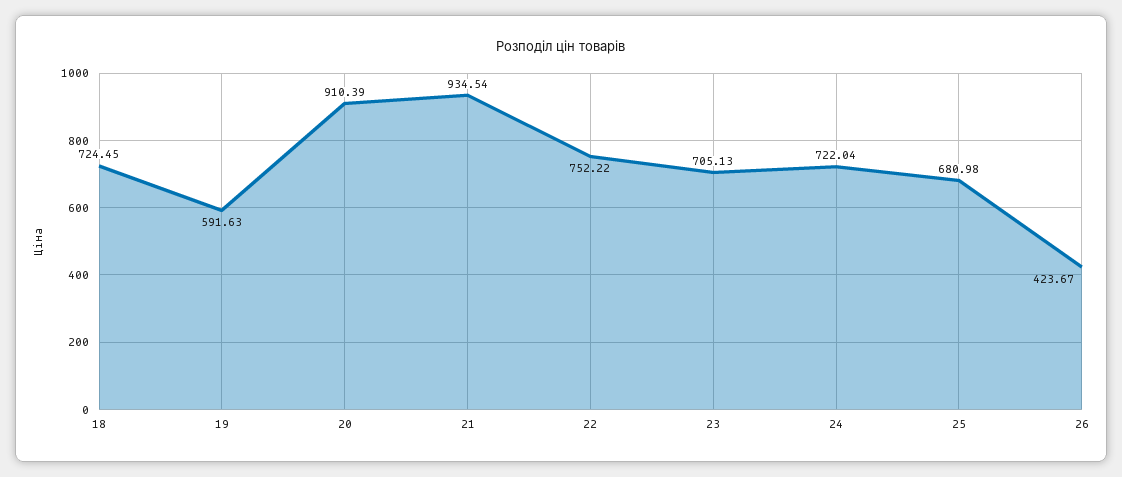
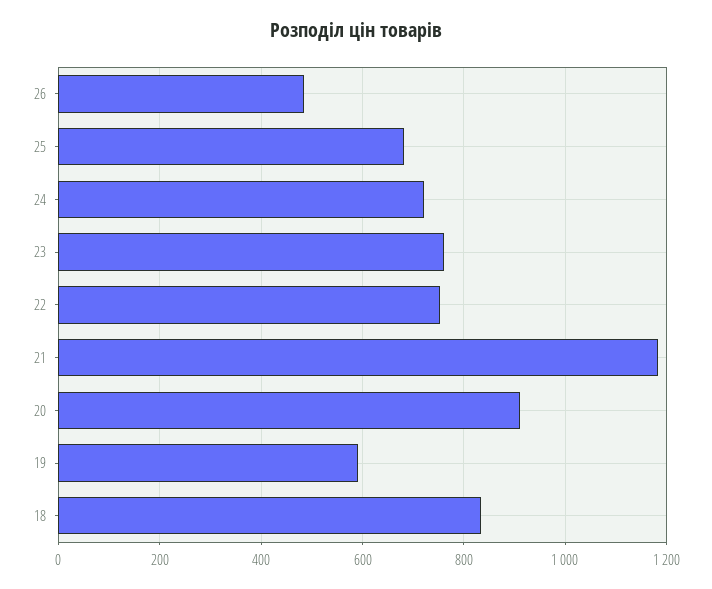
  {
-   "18": 724.45,
+   "18": 840,
    "19": 591.63,
    "20": 910.39,
-   "21": 934.54,
+   "21": 1180,
    "22": 752.22,
-   "23": 705.13,
+   "23": 760,
    "24": 722.04,
    "25": 680.98,
-   "26": 423.67
+   "26": 480
  }

